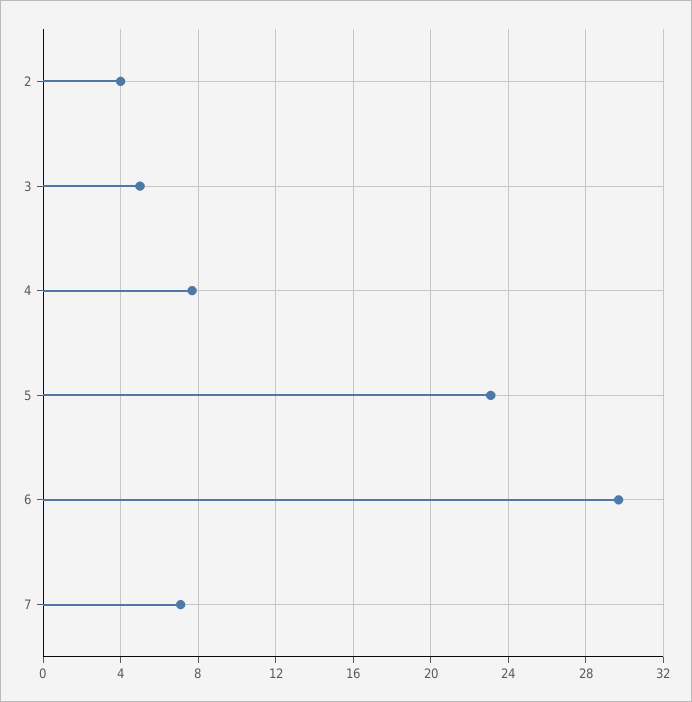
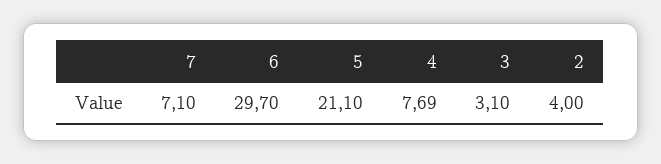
  {
    "2": 4,
-   "3": 5,
+   "3": 3.1,
    "4": 7.69,
-   "5": 23,
+   "5": 21.1,
    "6": 29.7,
    "7": 7.1
  }

